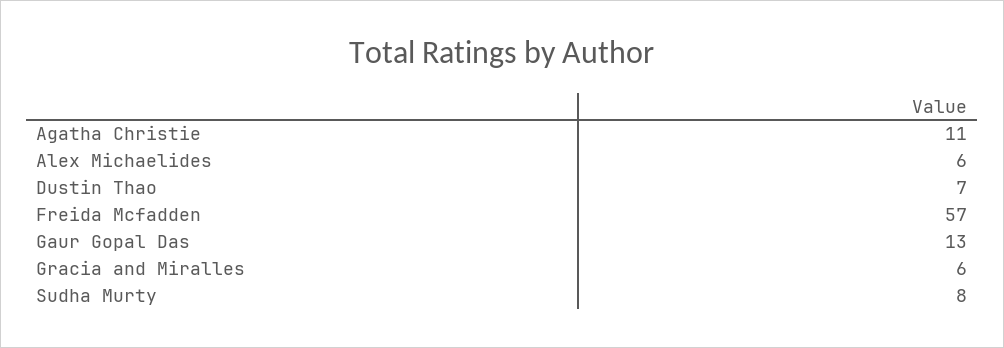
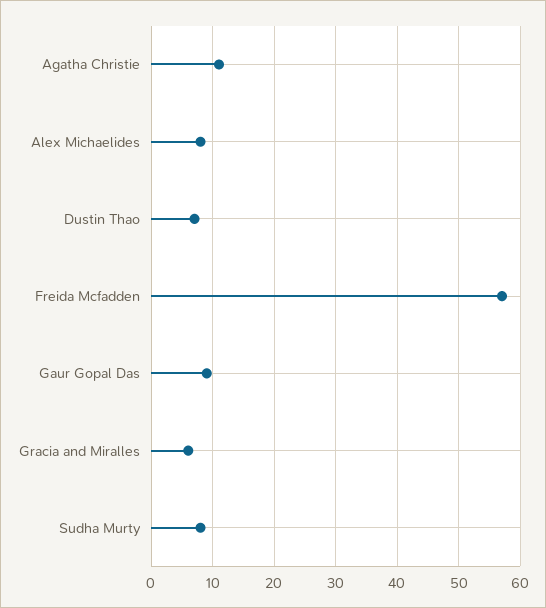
  {
    "Agatha Christie": 11,
-   "Alex Michaelides": 6,
+   "Alex Michaelides": 8,
    "Dustin Thao": 7,
    "Freida Mcfadden": 57,
-   "Gaur Gopal Das": 13,
+   "Gaur Gopal Das": 9,
    "Gracia and Miralles": 6,
    "Sudha Murty": 8
  }

